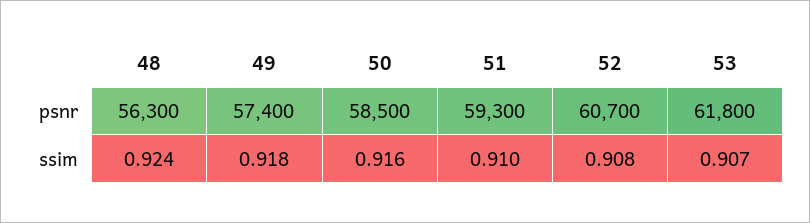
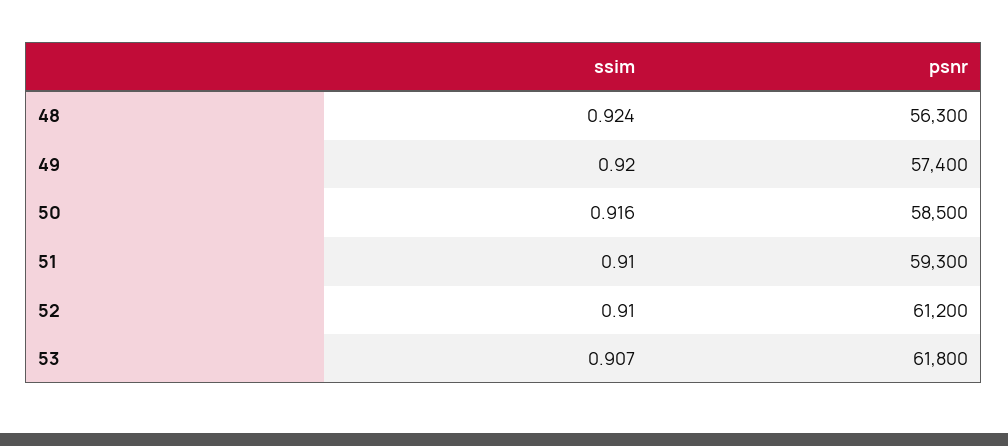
  {
    "48": {
      "psnr": 56300,
      "ssim": 0.924
    },
    "49": {
      "psnr": 57400,
-     "ssim": 0.918
+     "ssim": 0.92
    },
    "50": {
      "psnr": 58500,
      "ssim": 0.916
    },
    "51": {
      "psnr": 59300,
      "ssim": 0.91
    },
    "52": {
-     "psnr": 60700,
+     "psnr": 61200,
-     "ssim": 0.908
+     "ssim": 0.91
    },
    "53": {
      "psnr": 61800,
      "ssim": 0.907
    }
  }

